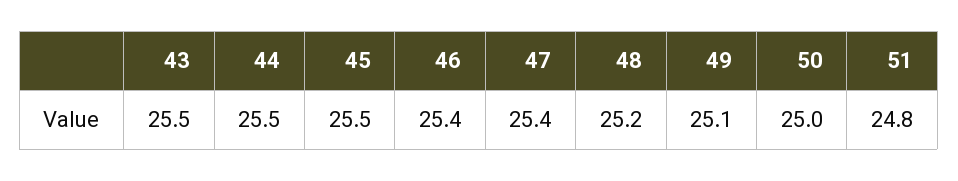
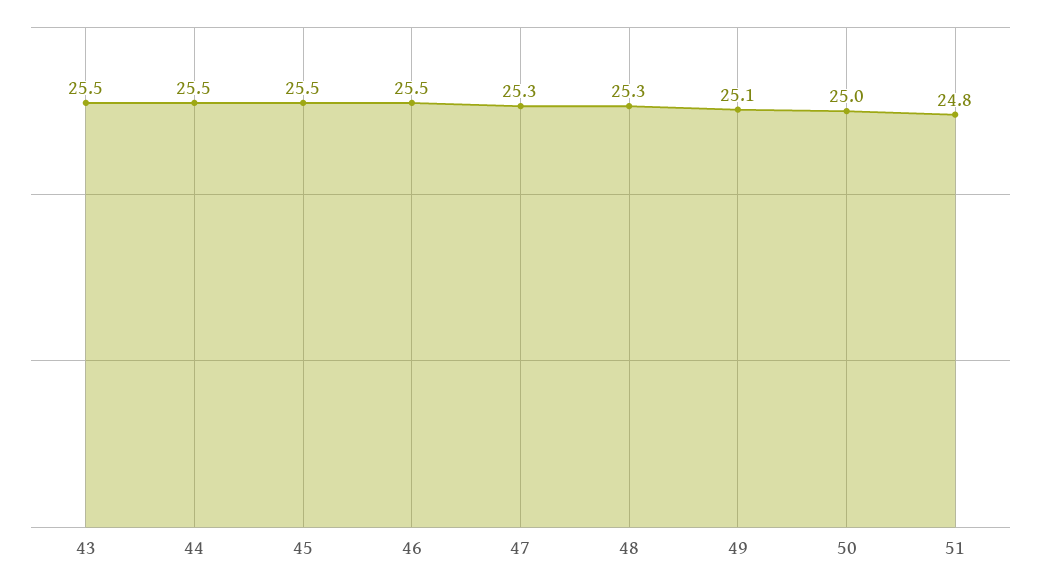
  {
    "43": 25.5,
    "44": 25.5,
    "45": 25.5,
-   "46": 25.4,
+   "46": 25.5,
-   "47": 25.4,
+   "47": 25.3,
-   "48": 25.2,
+   "48": 25.3,
    "49": 25.1,
    "50": 25,
    "51": 24.8
  }

